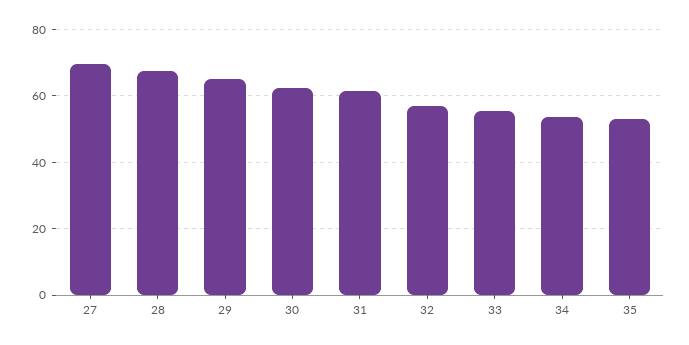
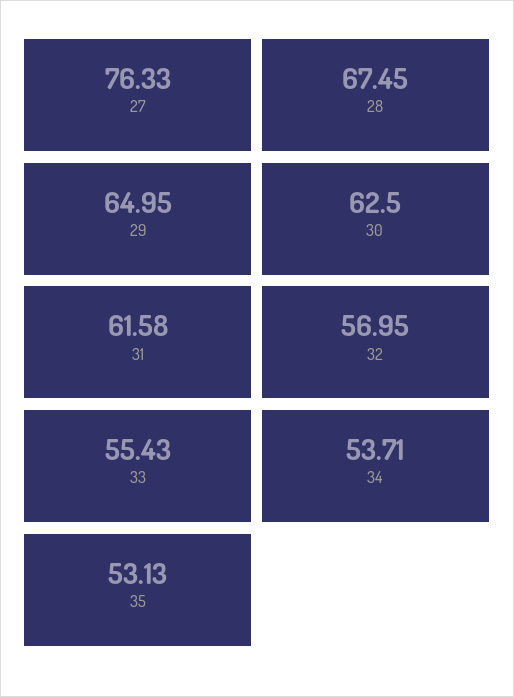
  {
-   "27": 70,
+   "27": 76.33,
    "28": 67.45,
    "29": 64.95,
    "30": 62.5,
    "31": 61.58,
    "32": 56.95,
    "33": 55.43,
    "34": 53.71,
    "35": 53.13
  }

